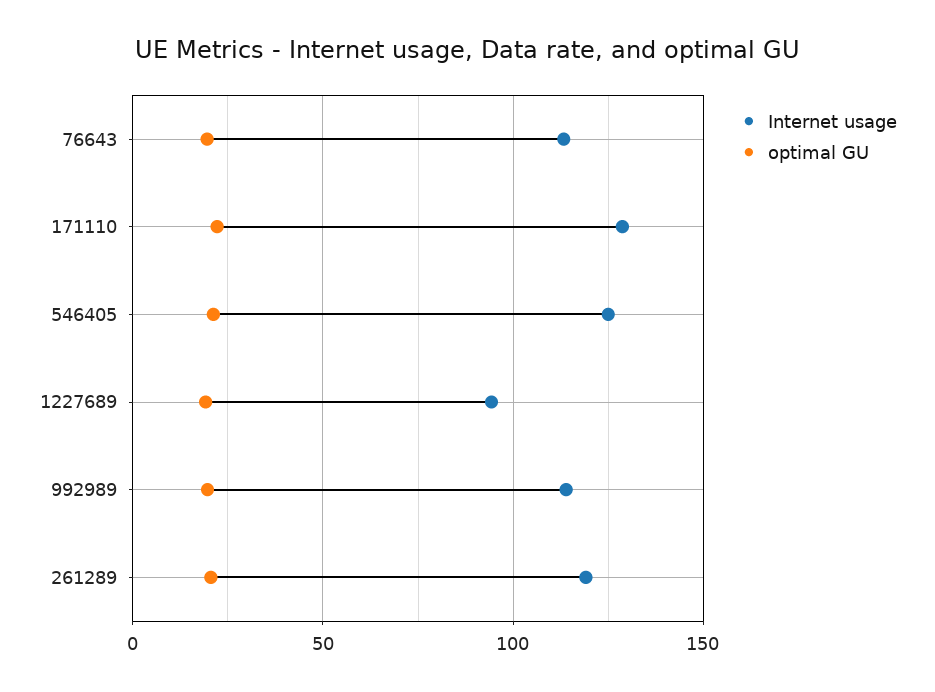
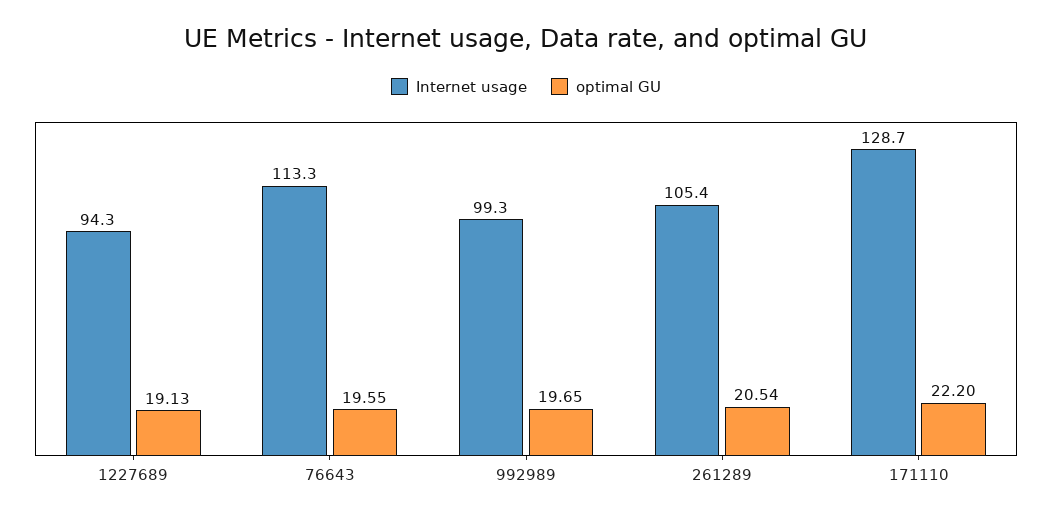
  {
    "Internet usage": {
      "76643": 113.3,
      "171110": 128.7,
-     "546405": 125,
      "1227689": 94.3,
-     "992989": 115,
+     "992989": 99.3,
-     "261289": 120
+     "261289": 105.4
    },
    "optimal GU": {
      "76643": 19.55,
      "171110": 22.2,
-     "546405": 20,
      "1227689": 19.13,
      "992989": 19.65,
      "261289": 20.54
    }
  }

